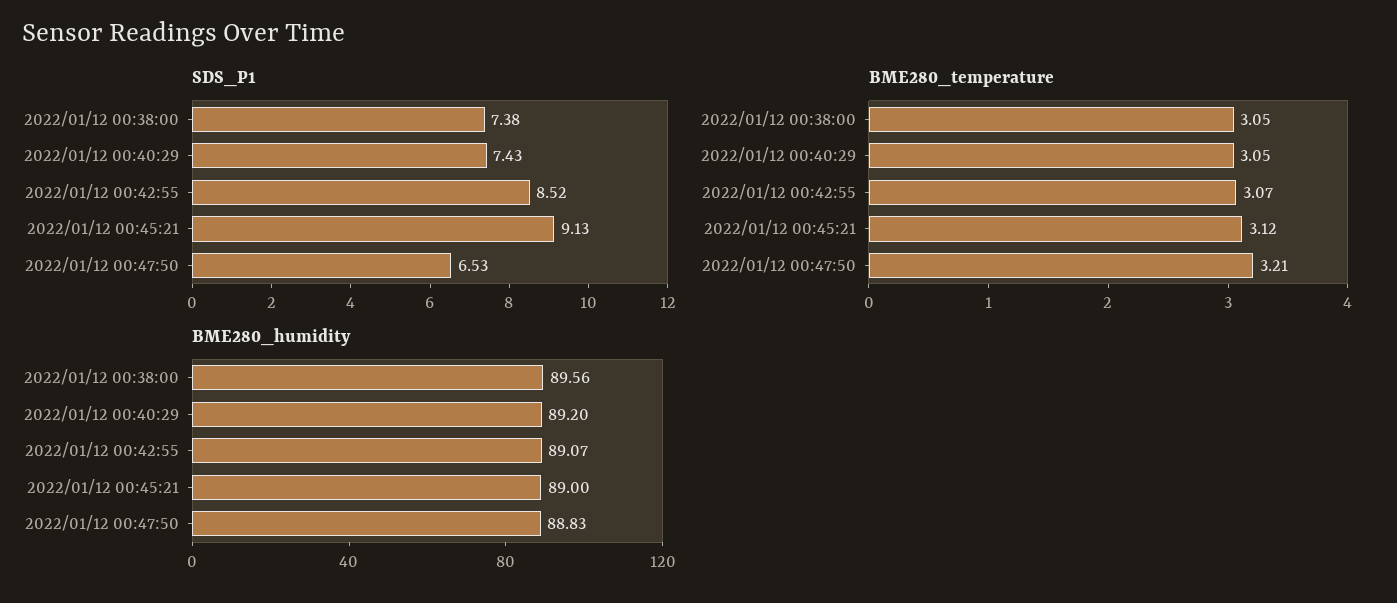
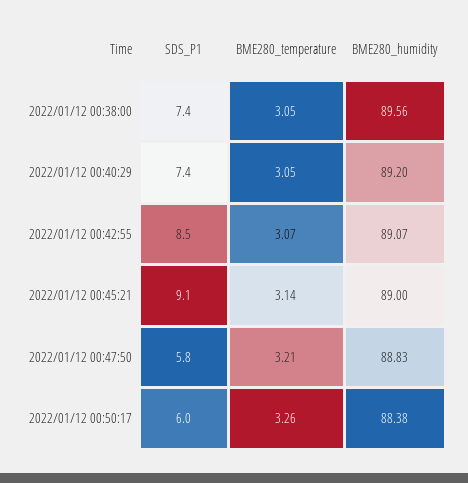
  {
    "SDS_P1": {
      "2022/01/12 00:38:00": 7.38,
      "2022/01/12 00:40:29": 7.43,
      "2022/01/12 00:42:55": 8.52,
      "2022/01/12 00:45:21": 9.13,
-     "2022/01/12 00:47:50": 6.53
+     "2022/01/12 00:47:50": 5.8,
+     "2022/01/12 00:50:17": 6
    },
    "BME280_temperature": {
      "2022/01/12 00:38:00": 3.05,
      "2022/01/12 00:40:29": 3.05,
      "2022/01/12 00:42:55": 3.07,
-     "2022/01/12 00:45:21": 3.12,
+     "2022/01/12 00:45:21": 3.14,
-     "2022/01/12 00:47:50": 3.21
+     "2022/01/12 00:47:50": 3.21,
+     "2022/01/12 00:50:17": 3.26
    },
    "BME280_humidity": {
      "2022/01/12 00:38:00": 89.56,
      "2022/01/12 00:40:29": 89.2,
      "2022/01/12 00:42:55": 89.07,
      "2022/01/12 00:45:21": 89,
-     "2022/01/12 00:47:50": 88.83
+     "2022/01/12 00:47:50": 88.83,
+     "2022/01/12 00:50:17": 88.38
    }
  }

